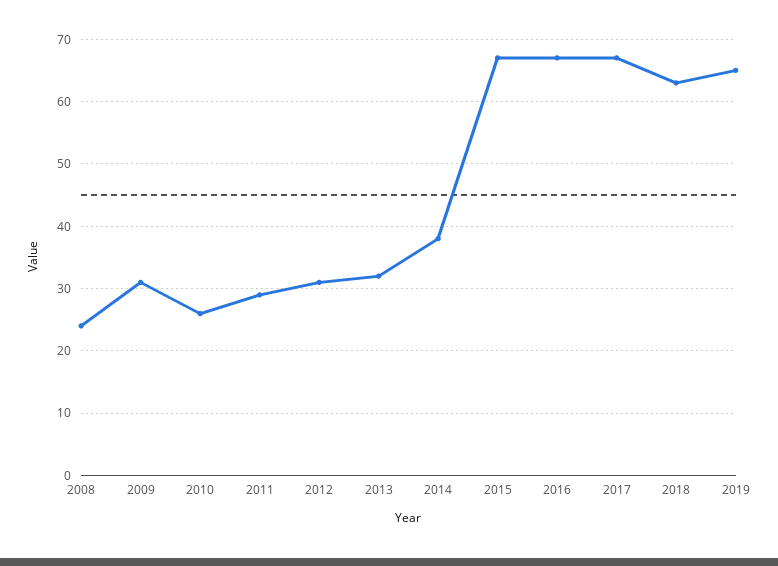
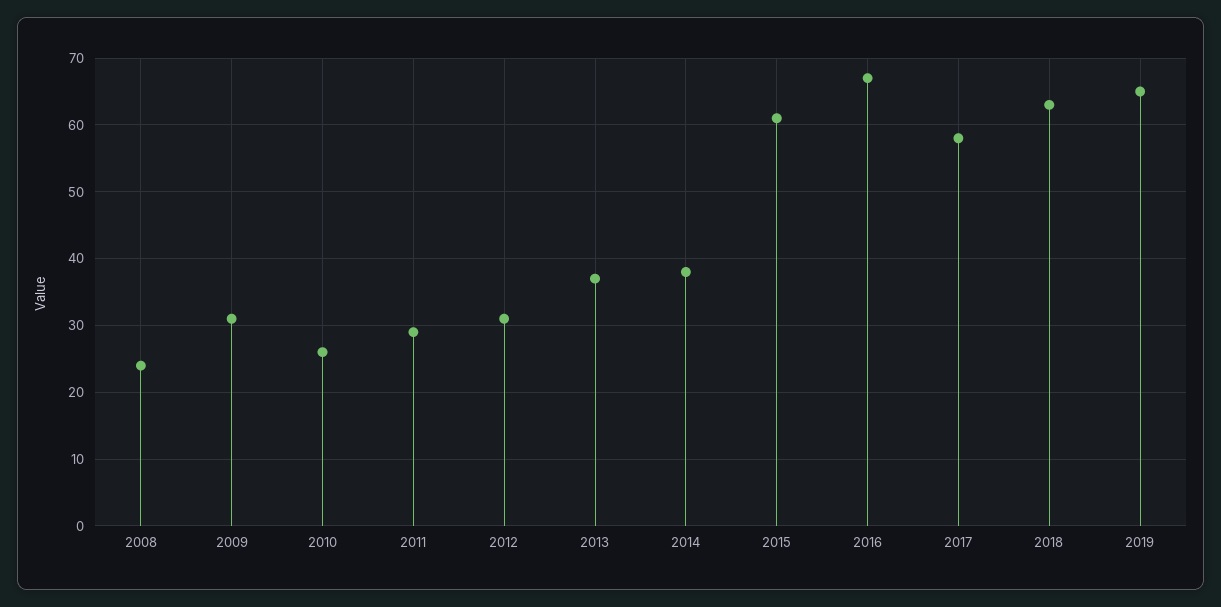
  {
    "2008": 24,
    "2009": 31,
    "2010": 26,
    "2011": 29,
    "2012": 31,
-   "2013": 32,
+   "2013": 37,
    "2014": 38,
-   "2015": 67,
+   "2015": 61,
    "2016": 67,
-   "2017": 67,
+   "2017": 58,
    "2018": 63,
    "2019": 65
  }

